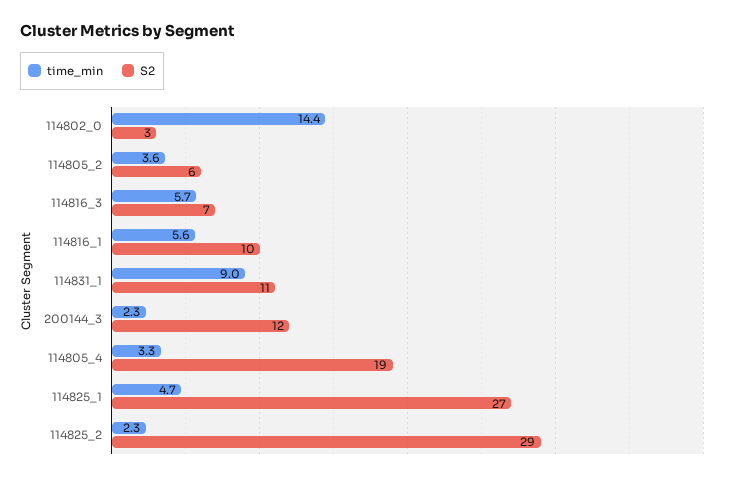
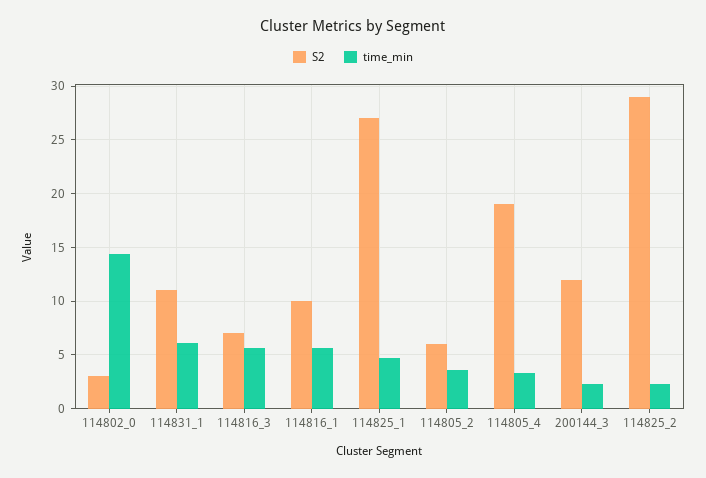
  {
    "time_min": {
      "114802_0": 14.4,
      "114805_2": 3.6,
      "114816_3": 5.7,
      "114816_1": 5.6,
-     "114831_1": 9,
+     "114831_1": 6,
      "200144_3": 2.3,
      "114805_4": 3.3,
      "114825_1": 4.7,
      "114825_2": 2.3
    },
    "S2": {
      "114802_0": 3,
      "114805_2": 6,
      "114816_3": 7,
      "114816_1": 10,
      "114831_1": 11,
      "200144_3": 12,
      "114805_4": 19,
      "114825_1": 27,
      "114825_2": 29
    }
  }

